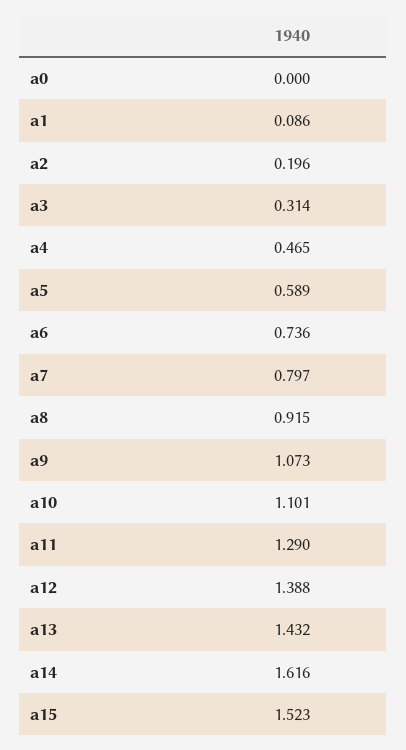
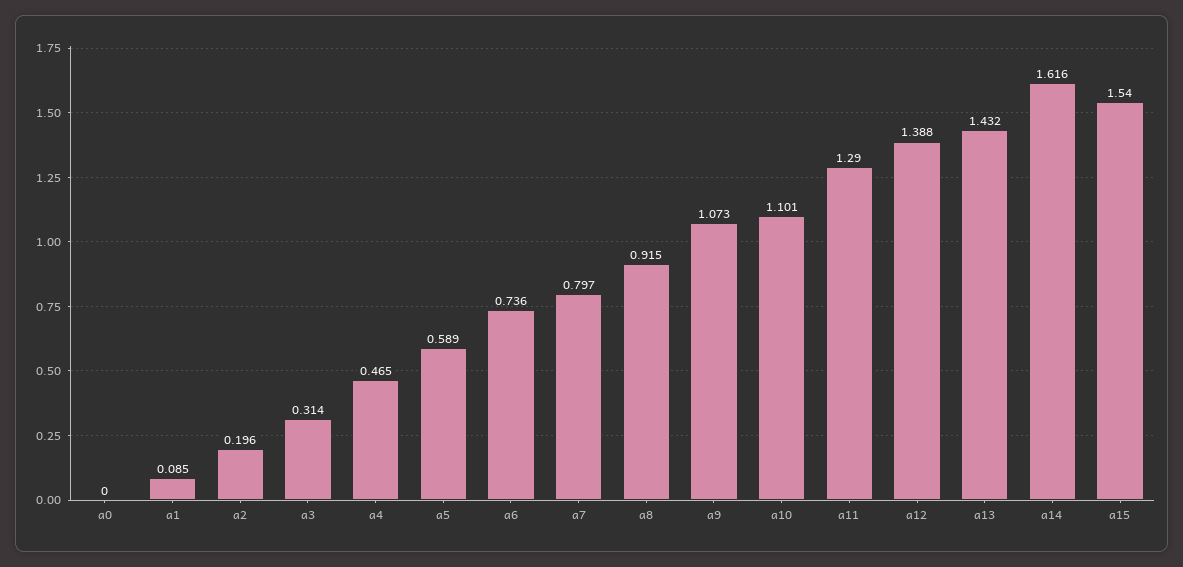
  {
    "a0": 0,
-   "a1": 0.086,
+   "a1": 0.085,
    "a2": 0.196,
    "a3": 0.314,
    "a4": 0.465,
    "a5": 0.589,
    "a6": 0.736,
    "a7": 0.797,
    "a8": 0.915,
    "a9": 1.073,
    "a10": 1.101,
    "a11": 1.29,
    "a12": 1.388,
    "a13": 1.432,
    "a14": 1.616,
-   "a15": 1.523
+   "a15": 1.54
  }

